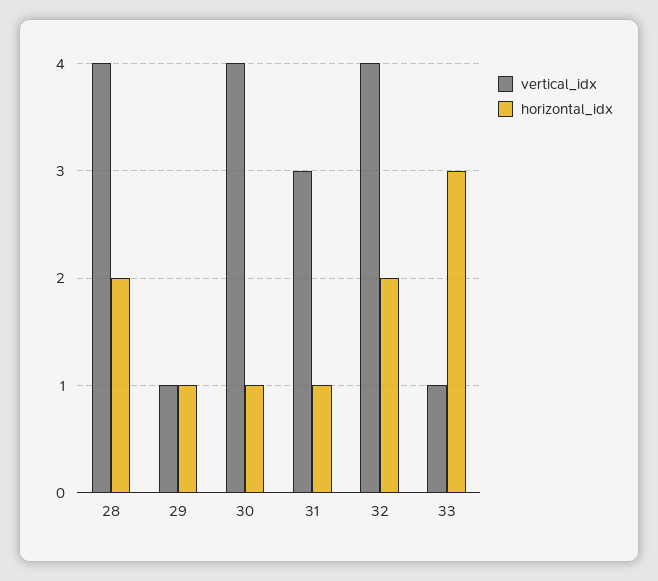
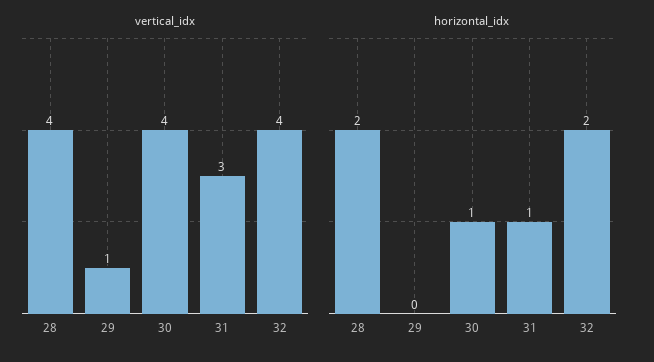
  {
    "vertical_idx": {
      "28": 4,
      "29": 1,
      "30": 4,
      "31": 3,
-     "32": 4,
+     "32": 4
-     "33": 1
    },
    "horizontal_idx": {
      "28": 2,
-     "29": 1,
+     "29": 0,
      "30": 1,
      "31": 1,
-     "32": 2,
+     "32": 2
-     "33": 3
    }
  }

